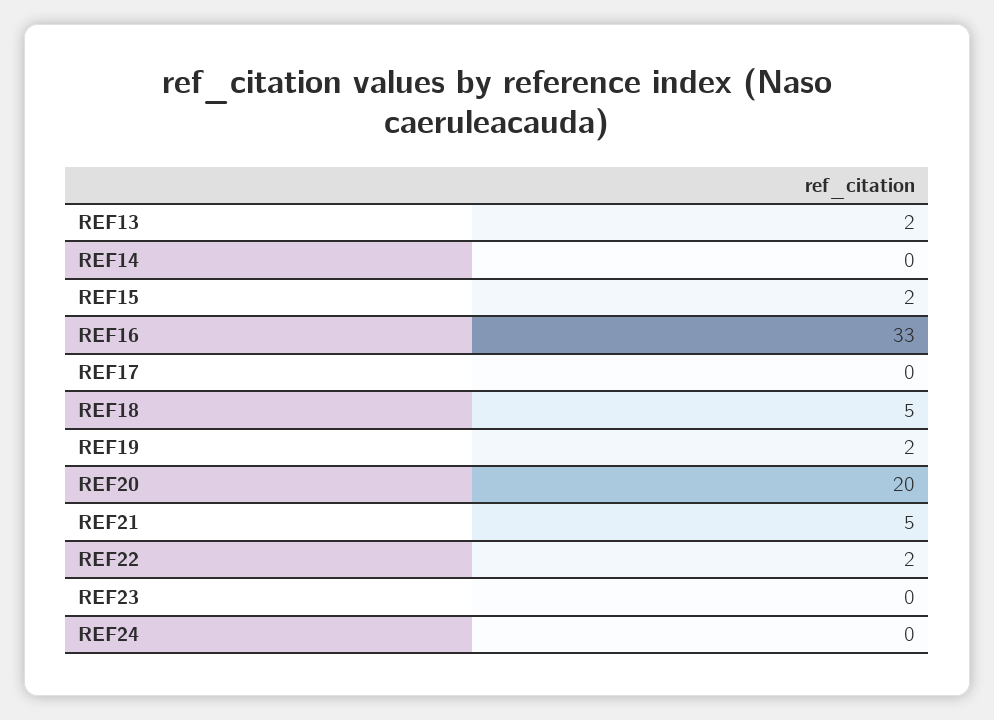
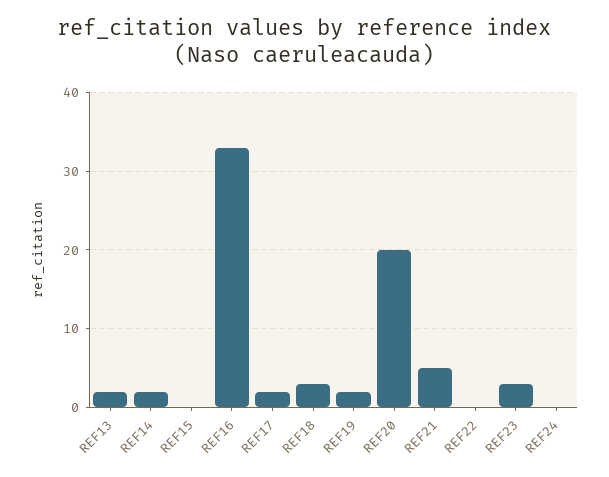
  {
    "REF13": 2,
-   "REF14": 0,
+   "REF14": 2,
-   "REF15": 2,
+   "REF15": 0,
    "REF16": 33,
-   "REF17": 0,
+   "REF17": 2,
-   "REF18": 5,
+   "REF18": 3,
    "REF19": 2,
    "REF20": 20,
    "REF21": 5,
-   "REF22": 2,
+   "REF22": 0,
-   "REF23": 0,
+   "REF23": 3,
    "REF24": 0
  }

